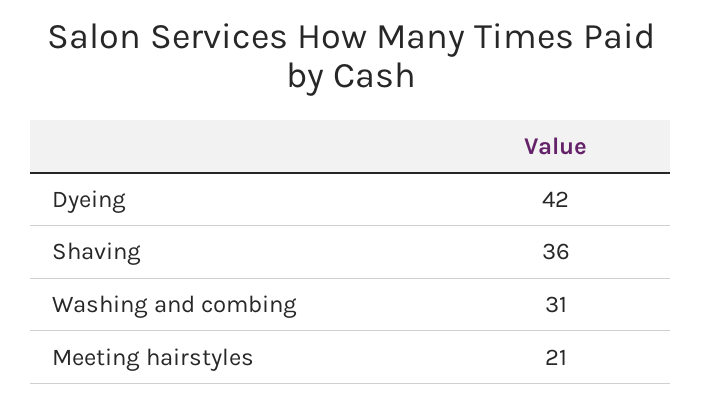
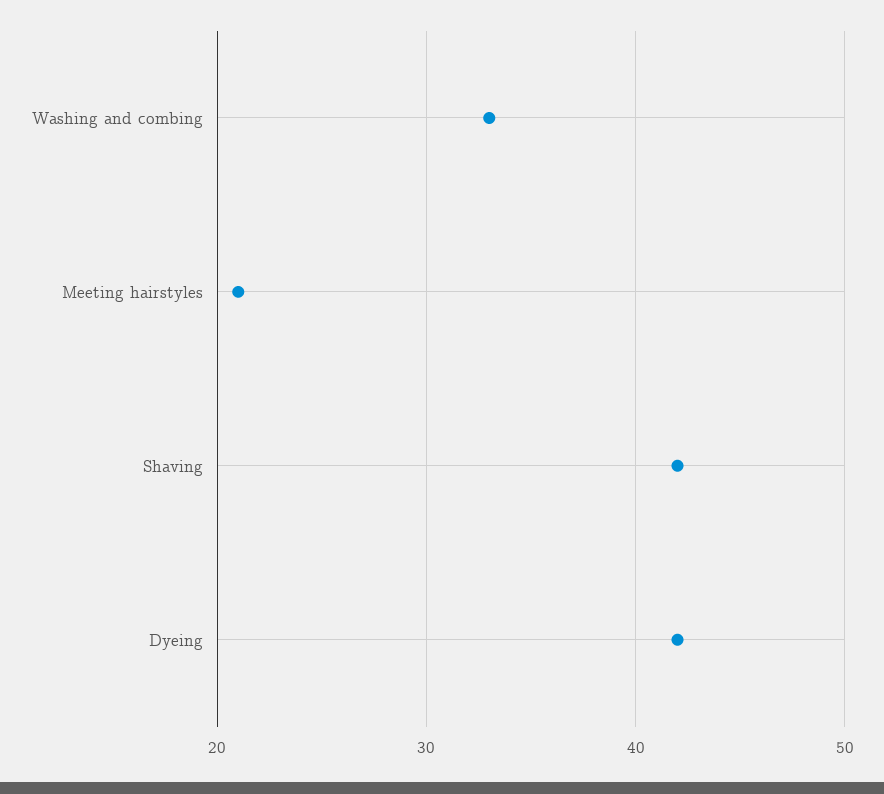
  {
    "Dyeing": 42,
-   "Shaving": 36,
+   "Shaving": 42,
-   "Washing and combing": 31,
+   "Washing and combing": 33,
    "Meeting hairstyles": 21
  }

